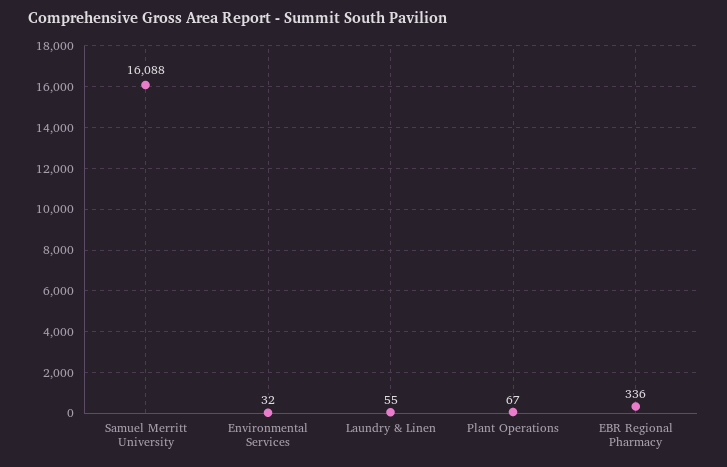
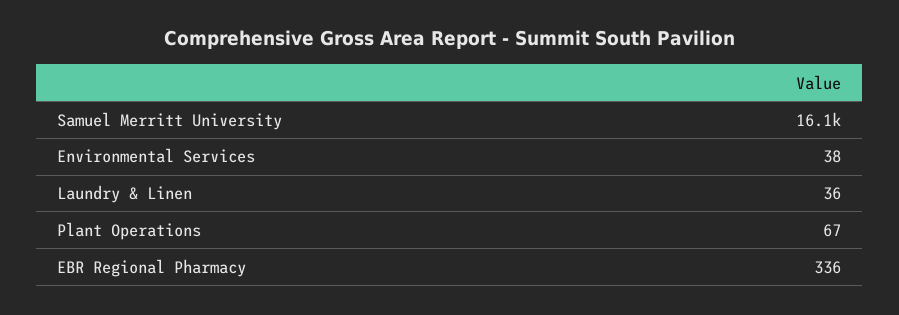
  {
    "Samuel Merritt University": 16088,
-   "Environmental Services": 32,
+   "Environmental Services": 38,
-   "Laundry & Linen": 55,
+   "Laundry & Linen": 36,
    "Plant Operations": 67,
    "EBR Regional Pharmacy": 336
  }

